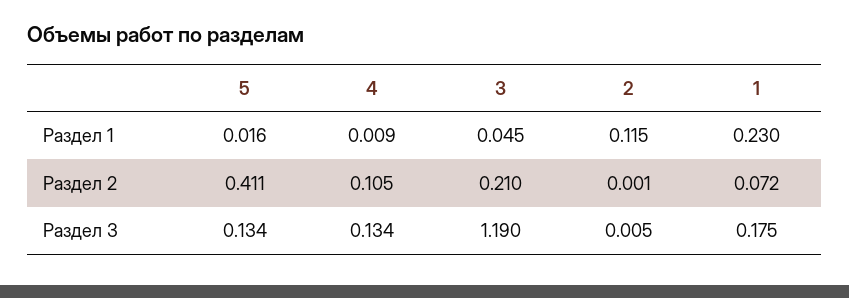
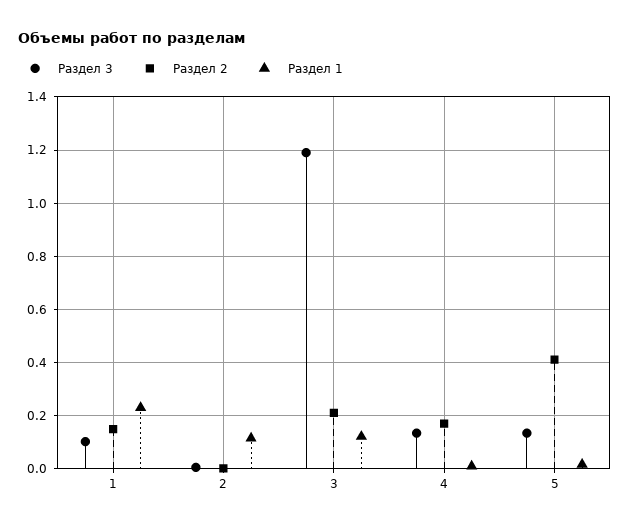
  {
    "Раздел 1": {
      "5": 0.016,
      "4": 0.009,
-     "3": 0.045,
+     "3": 0.125,
      "2": 0.115,
      "1": 0.23
    },
    "Раздел 2": {
      "5": 0.411,
-     "4": 0.105,
+     "4": 0.175,
      "3": 0.21,
      "2": 0.001,
-     "1": 0.072
+     "1": 0.15
    },
    "Раздел 3": {
      "5": 0.134,
      "4": 0.134,
      "3": 1.19,
      "2": 0.005,
-     "1": 0.175
+     "1": 0.1
    }
  }

